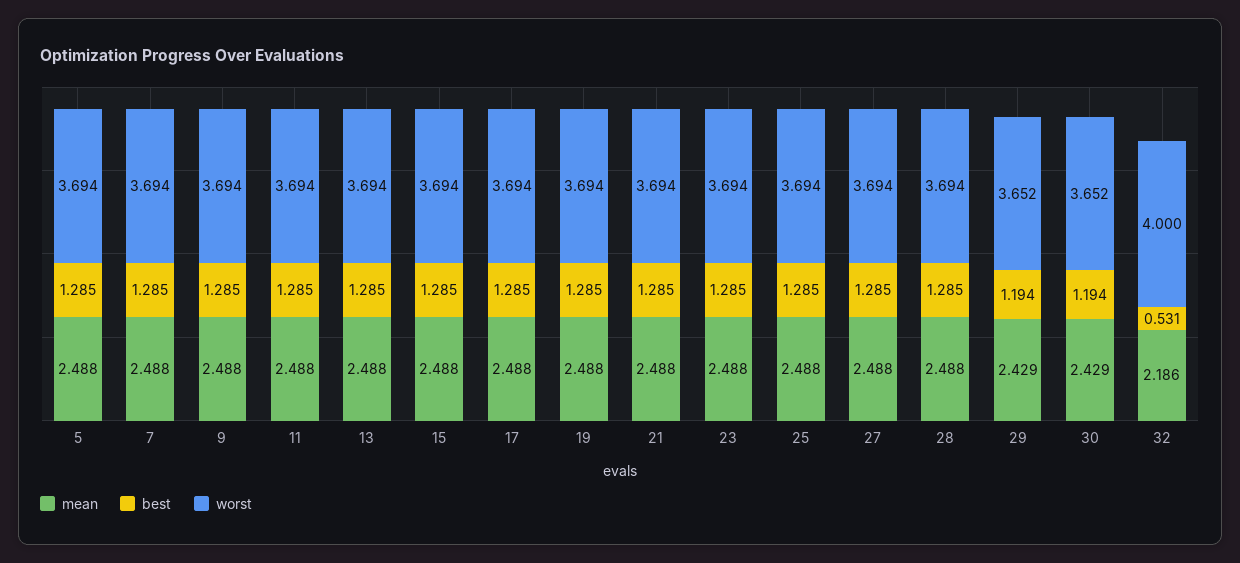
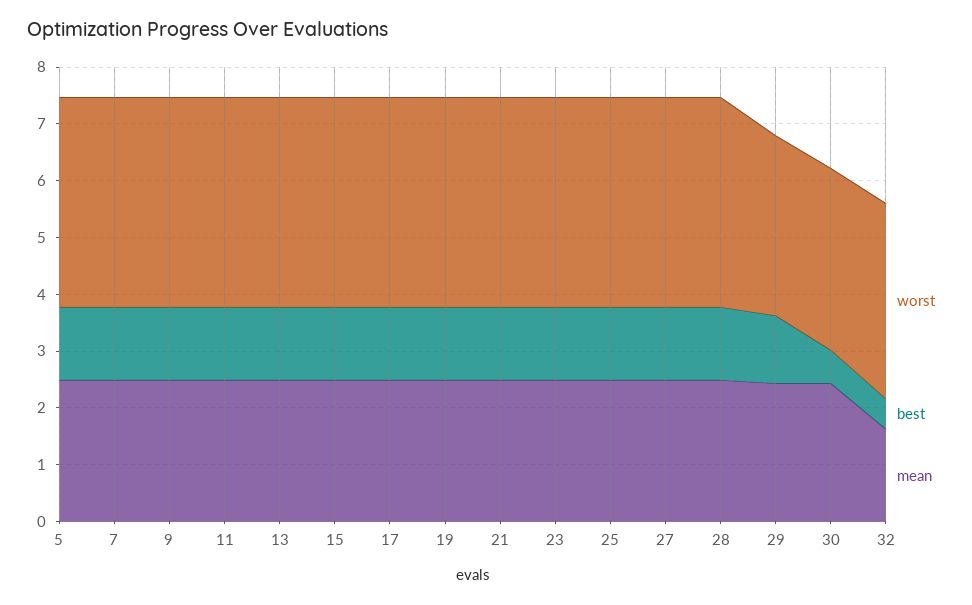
  {
    "mean": {
      "5": 2.488,
      "7": 2.488,
      "9": 2.488,
      "11": 2.488,
      "13": 2.488,
      "15": 2.488,
      "17": 2.488,
      "19": 2.488,
      "21": 2.488,
      "23": 2.488,
      "25": 2.488,
      "27": 2.488,
      "28": 2.488,
      "29": 2.429,
      "30": 2.429,
-     "32": 2.186
+     "32": 1.6
    },
    "best": {
      "5": 1.285,
      "7": 1.285,
      "9": 1.285,
      "11": 1.285,
      "13": 1.285,
      "15": 1.285,
      "17": 1.285,
      "19": 1.285,
      "21": 1.285,
      "23": 1.285,
      "25": 1.285,
      "27": 1.285,
      "28": 1.285,
      "29": 1.194,
-     "30": 1.194,
+     "30": 0.6,
      "32": 0.531
    },
    "worst": {
      "5": 3.694,
      "7": 3.694,
      "9": 3.694,
      "11": 3.694,
      "13": 3.694,
      "15": 3.694,
      "17": 3.694,
      "19": 3.694,
      "21": 3.694,
      "23": 3.694,
      "25": 3.694,
      "27": 3.694,
      "28": 3.694,
-     "29": 3.652,
+     "29": 3.2,
-     "30": 3.652,
+     "30": 3.2,
-     "32": 4
+     "32": 3.4
    }
  }

